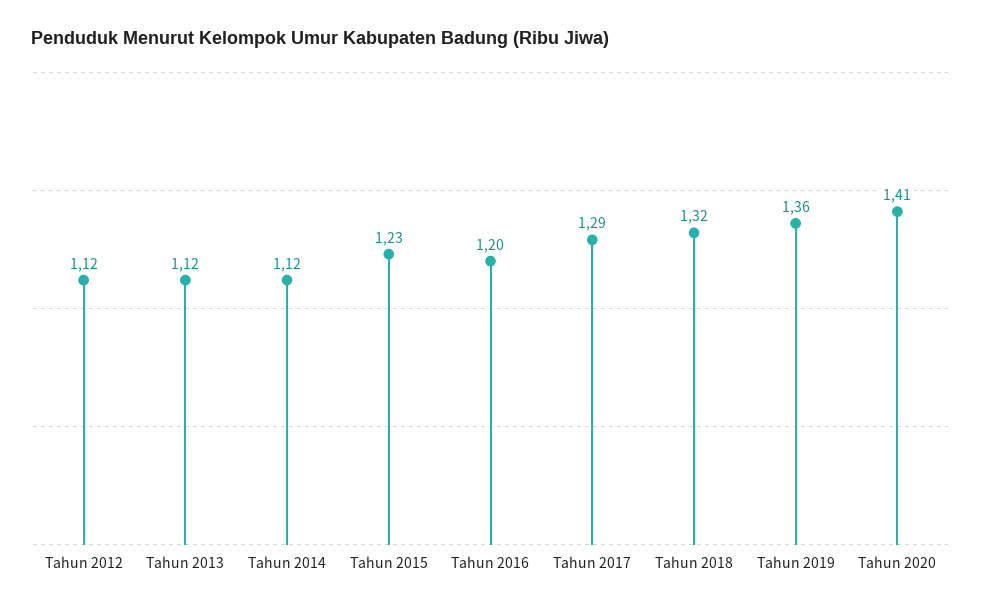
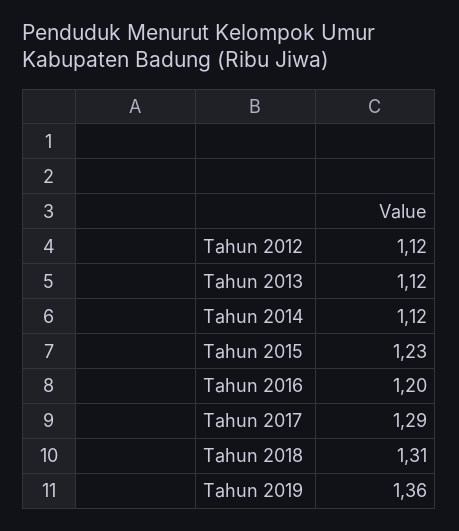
  {
    "Tahun 2012": 1.12,
    "Tahun 2013": 1.12,
    "Tahun 2014": 1.12,
    "Tahun 2015": 1.23,
    "Tahun 2016": 1.2,
    "Tahun 2017": 1.29,
-   "Tahun 2018": 1.32,
+   "Tahun 2018": 1.31,
-   "Tahun 2019": 1.36,
+   "Tahun 2019": 1.36
-   "Tahun 2020": 1.41
  }

